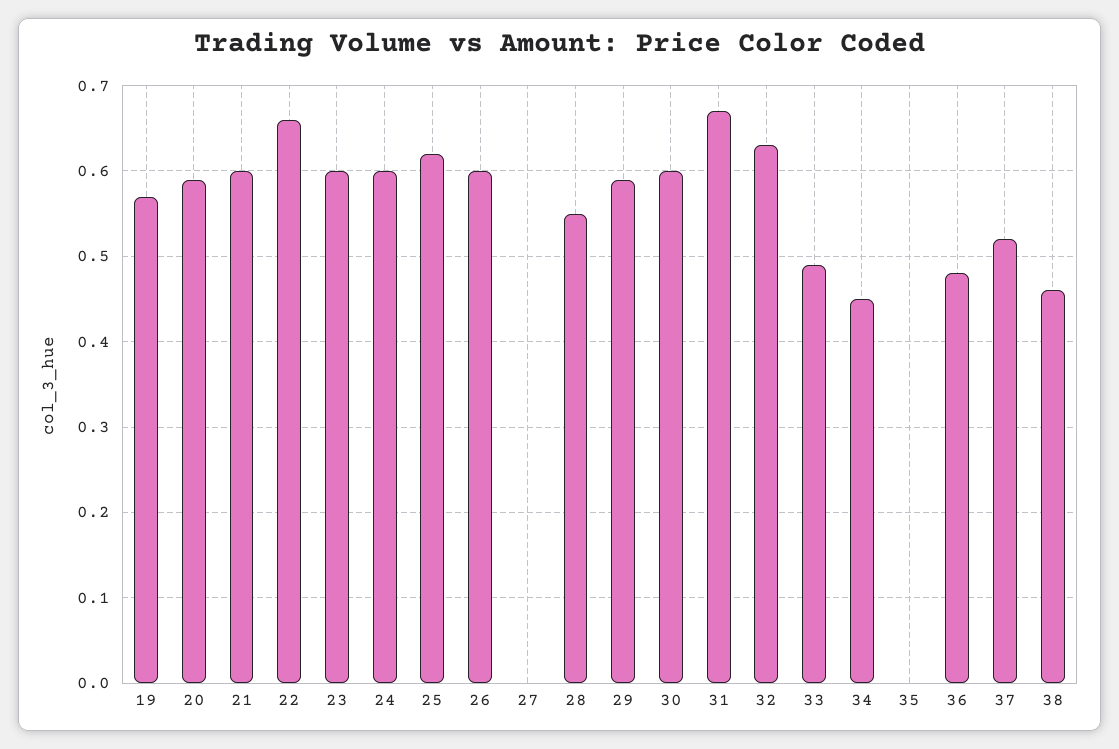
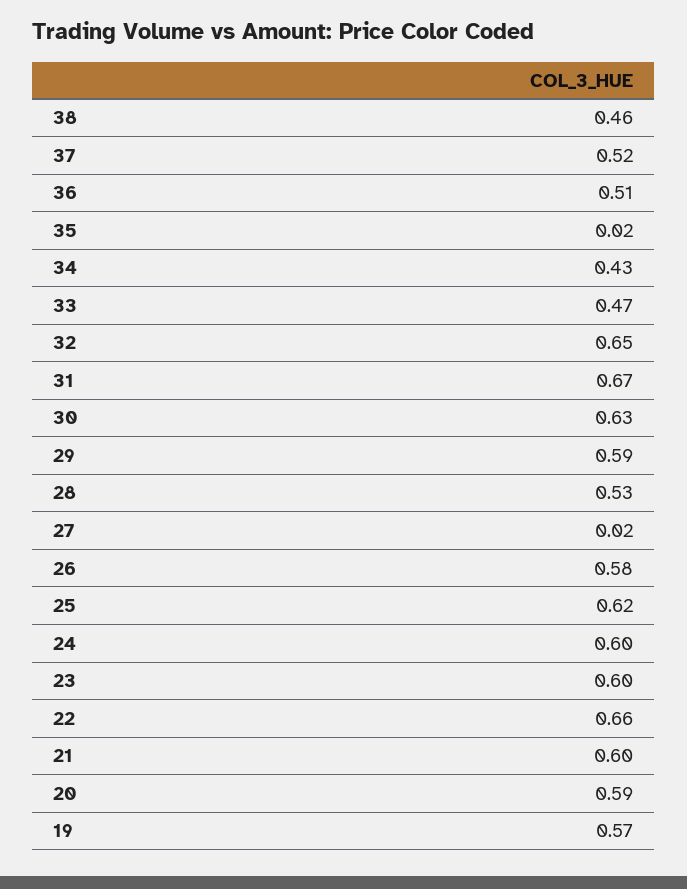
  {
    "19": 0.57,
    "20": 0.59,
    "21": 0.6,
    "22": 0.66,
    "23": 0.6,
    "24": 0.6,
    "25": 0.62,
-   "26": 0.6,
+   "26": 0.58,
-   "27": 0,
+   "27": 0.02,
-   "28": 0.55,
+   "28": 0.53,
    "29": 0.59,
-   "30": 0.6,
+   "30": 0.63,
    "31": 0.67,
-   "32": 0.63,
+   "32": 0.65,
-   "33": 0.49,
+   "33": 0.47,
-   "34": 0.45,
+   "34": 0.43,
-   "35": 0,
+   "35": 0.02,
-   "36": 0.48,
+   "36": 0.51,
    "37": 0.52,
    "38": 0.46
  }

